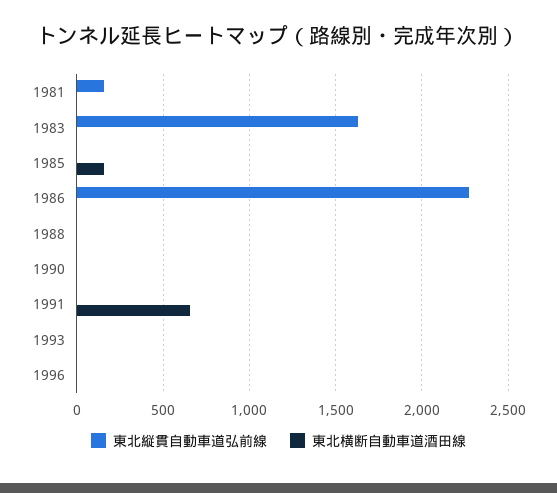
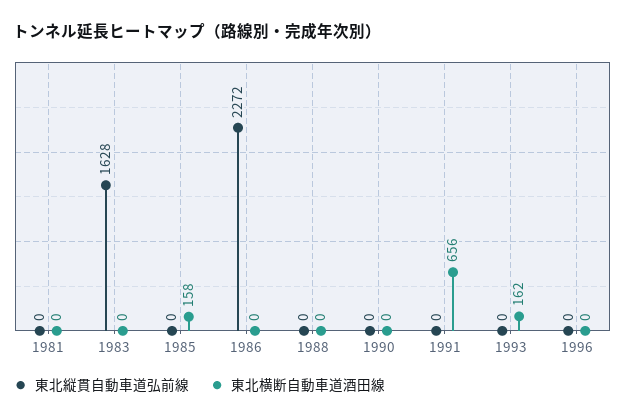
  {
    "東北縦貫自動車道弘前線": {
-     "1981": 150,
+     "1981": 0,
      "1983": 1628,
      "1985": 0,
      "1986": 2272,
      "1988": 0,
      "1990": 0,
      "1991": 0,
      "1993": 0,
      "1996": 0
    },
    "東北横断自動車道酒田線": {
      "1981": 0,
      "1983": 0,
      "1985": 158,
      "1986": 0,
      "1988": 0,
      "1990": 0,
      "1991": 656,
-     "1993": 0,
+     "1993": 162,
      "1996": 0
    }
  }

